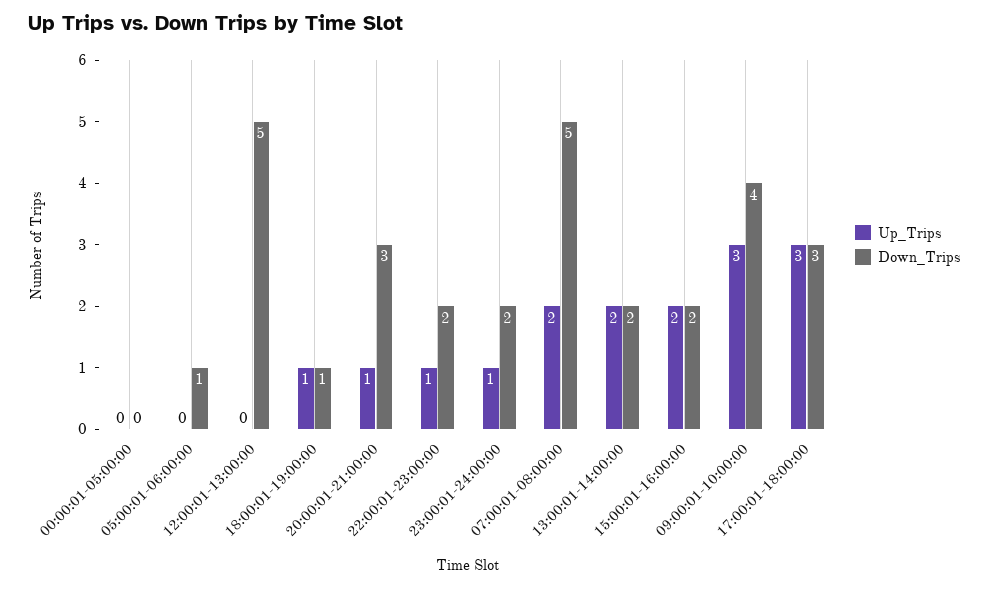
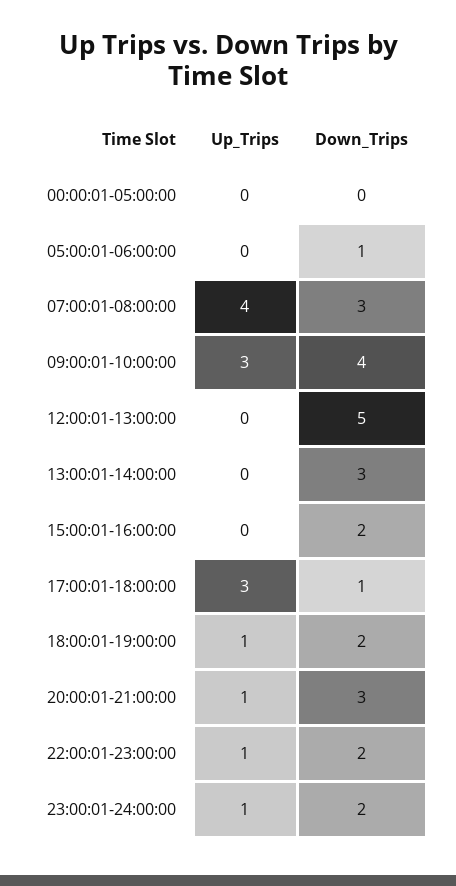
  {
    "Up_Trips": {
      "00:00:01-05:00:00": 0,
      "05:00:01-06:00:00": 0,
      "12:00:01-13:00:00": 0,
      "18:00:01-19:00:00": 1,
      "20:00:01-21:00:00": 1,
      "22:00:01-23:00:00": 1,
      "23:00:01-24:00:00": 1,
-     "07:00:01-08:00:00": 2,
+     "07:00:01-08:00:00": 4,
-     "13:00:01-14:00:00": 2,
+     "13:00:01-14:00:00": 0,
-     "15:00:01-16:00:00": 2,
+     "15:00:01-16:00:00": 0,
      "09:00:01-10:00:00": 3,
      "17:00:01-18:00:00": 3
    },
    "Down_Trips": {
      "00:00:01-05:00:00": 0,
      "05:00:01-06:00:00": 1,
      "12:00:01-13:00:00": 5,
-     "18:00:01-19:00:00": 1,
+     "18:00:01-19:00:00": 2,
      "20:00:01-21:00:00": 3,
      "22:00:01-23:00:00": 2,
      "23:00:01-24:00:00": 2,
-     "07:00:01-08:00:00": 5,
+     "07:00:01-08:00:00": 3,
-     "13:00:01-14:00:00": 2,
+     "13:00:01-14:00:00": 3,
      "15:00:01-16:00:00": 2,
      "09:00:01-10:00:00": 4,
-     "17:00:01-18:00:00": 3
+     "17:00:01-18:00:00": 1
    }
  }

